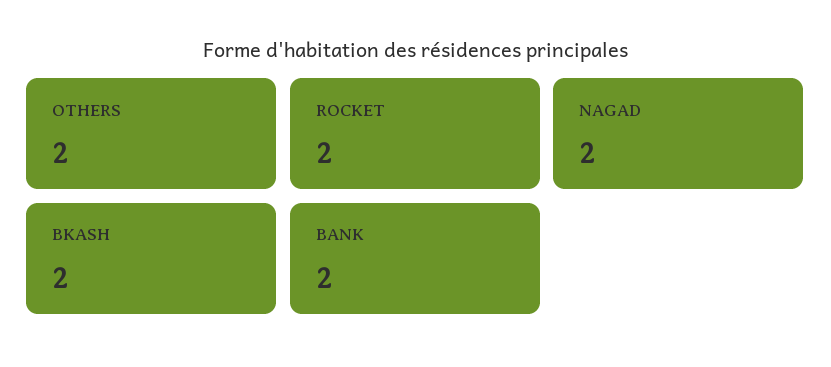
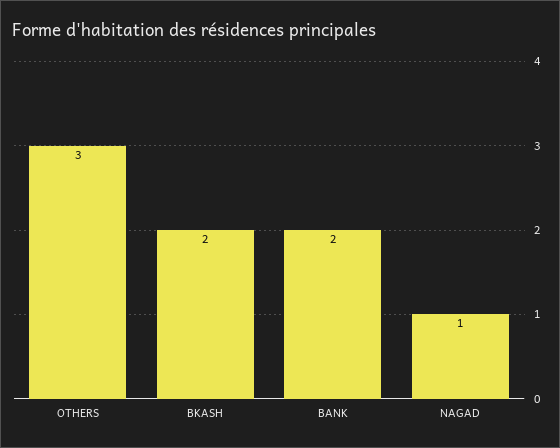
  {
-   "OTHERS": 2,
+   "OTHERS": 3,
-   "ROCKET": 2,
-   "NAGAD": 2,
+   "NAGAD": 1,
    "BKASH": 2,
    "BANK": 2
  }

